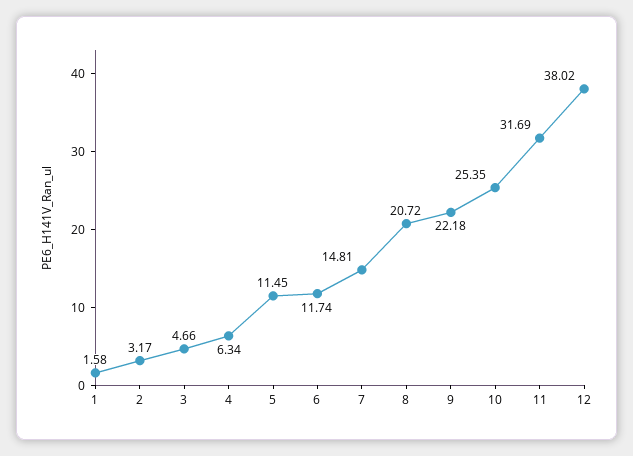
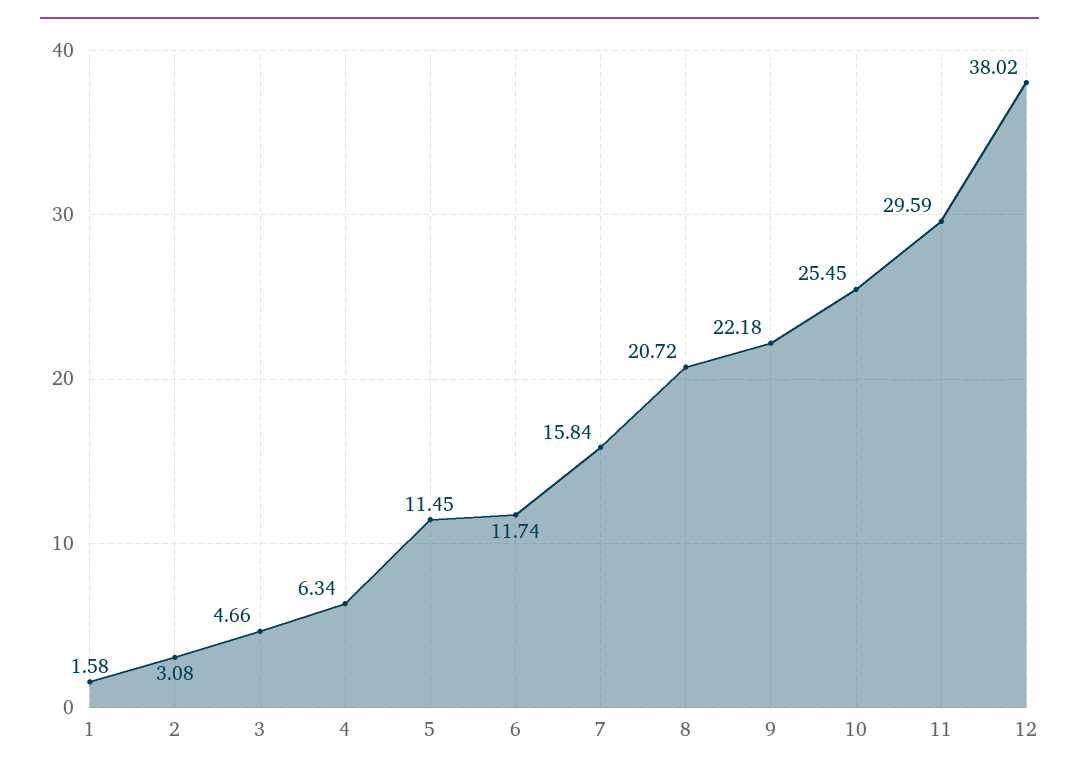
  {
    "1": 1.58,
-   "2": 3.17,
+   "2": 3.08,
    "3": 4.66,
    "4": 6.34,
    "5": 11.45,
    "6": 11.74,
-   "7": 14.81,
+   "7": 15.84,
    "8": 20.72,
    "9": 22.18,
-   "10": 25.35,
+   "10": 25.45,
-   "11": 31.69,
+   "11": 29.59,
    "12": 38.02
  }

